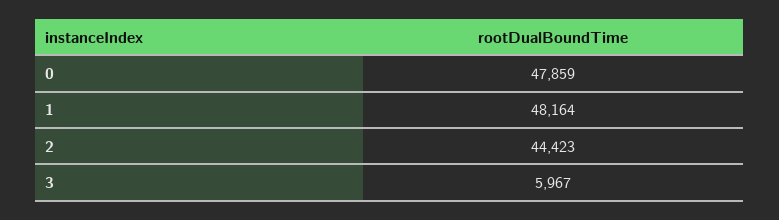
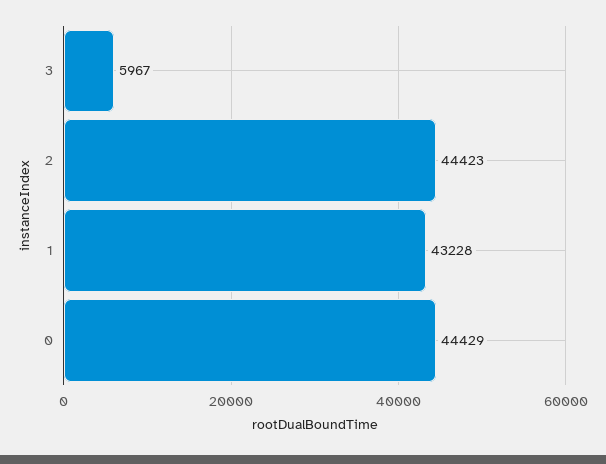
  {
-   "0": 47859,
+   "0": 44429,
-   "1": 48164,
+   "1": 43228,
    "2": 44423,
    "3": 5967
  }

